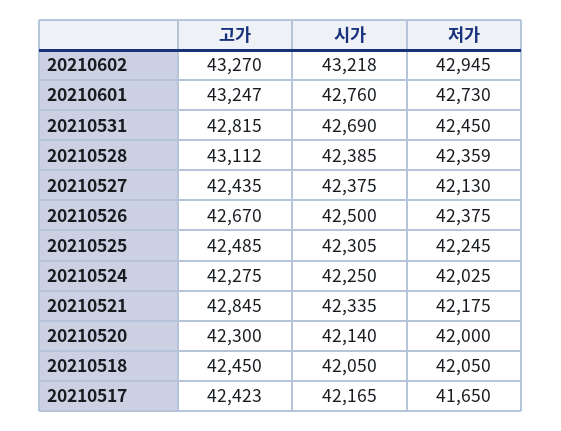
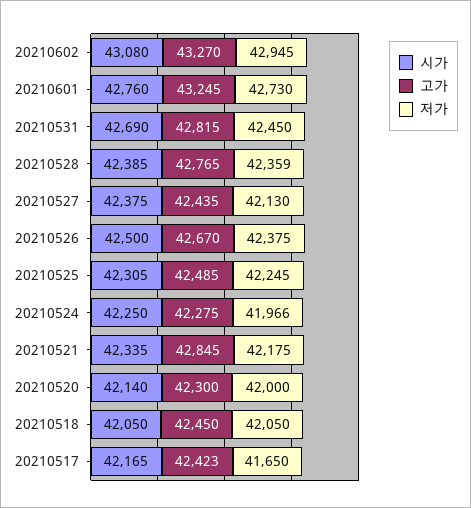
  {
    "고가": {
      "20210602": 43270,
-     "20210601": 43247,
+     "20210601": 43245,
      "20210531": 42815,
-     "20210528": 43112,
+     "20210528": 42765,
      "20210527": 42435,
      "20210526": 42670,
      "20210525": 42485,
      "20210524": 42275,
      "20210521": 42845,
      "20210520": 42300,
      "20210518": 42450,
      "20210517": 42423
    },
    "시가": {
-     "20210602": 43218,
+     "20210602": 43080,
      "20210601": 42760,
      "20210531": 42690,
      "20210528": 42385,
      "20210527": 42375,
      "20210526": 42500,
      "20210525": 42305,
      "20210524": 42250,
      "20210521": 42335,
      "20210520": 42140,
      "20210518": 42050,
      "20210517": 42165
    },
    "저가": {
      "20210602": 42945,
      "20210601": 42730,
      "20210531": 42450,
      "20210528": 42359,
      "20210527": 42130,
      "20210526": 42375,
      "20210525": 42245,
-     "20210524": 42025,
+     "20210524": 41966,
      "20210521": 42175,
      "20210520": 42000,
      "20210518": 42050,
      "20210517": 41650
    }
  }

